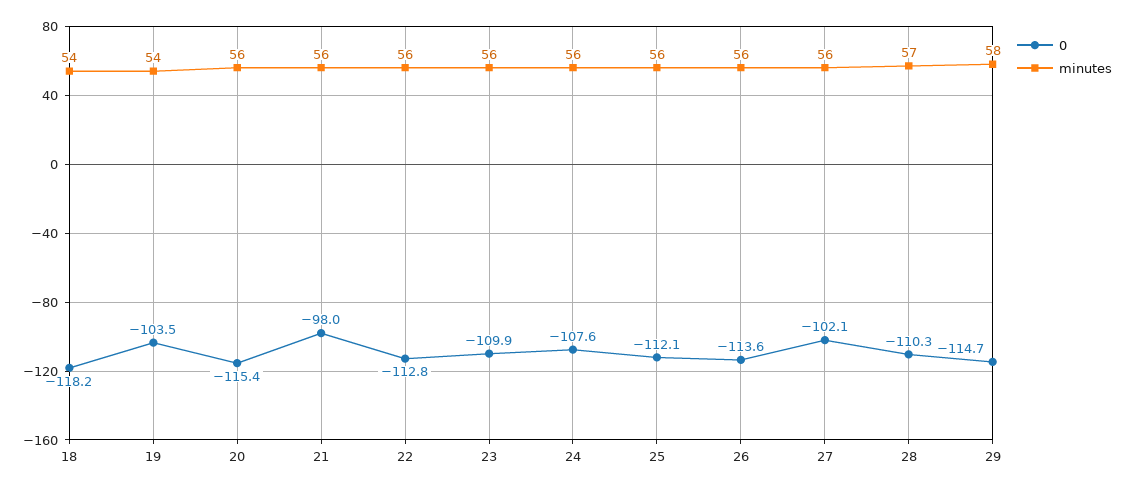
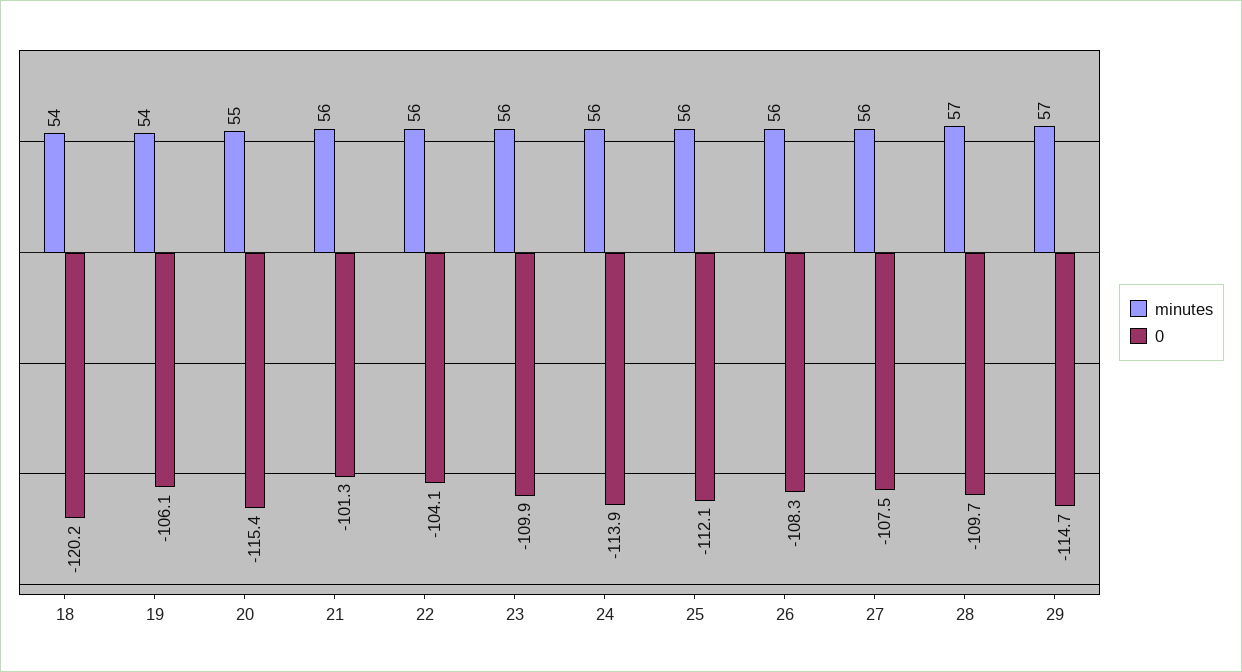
  {
    "0": {
-     "18": -118.2,
+     "18": -120.2,
-     "19": -103.5,
+     "19": -106.1,
      "20": -115.4,
-     "21": -98,
+     "21": -101.3,
-     "22": -112.8,
+     "22": -104.1,
      "23": -109.9,
-     "24": -107.6,
+     "24": -113.9,
      "25": -112.1,
-     "26": -113.6,
+     "26": -108.3,
-     "27": -102.1,
+     "27": -107.5,
-     "28": -110.3,
+     "28": -109.7,
      "29": -114.7
    },
    "minutes": {
      "18": 54,
      "19": 54,
-     "20": 56,
+     "20": 55,
      "21": 56,
      "22": 56,
      "23": 56,
      "24": 56,
      "25": 56,
      "26": 56,
      "27": 56,
      "28": 57,
-     "29": 58
+     "29": 57
    }
  }

